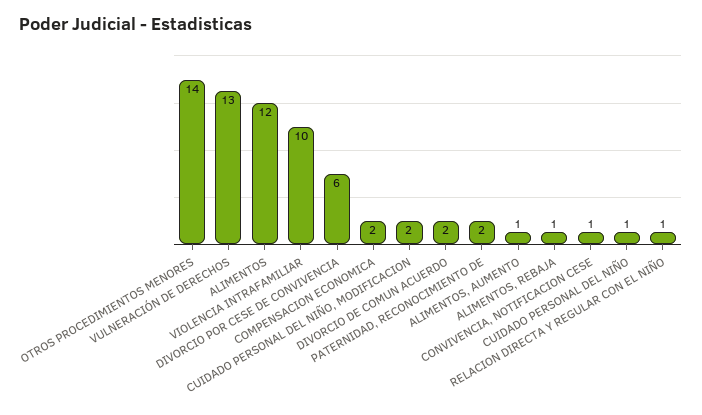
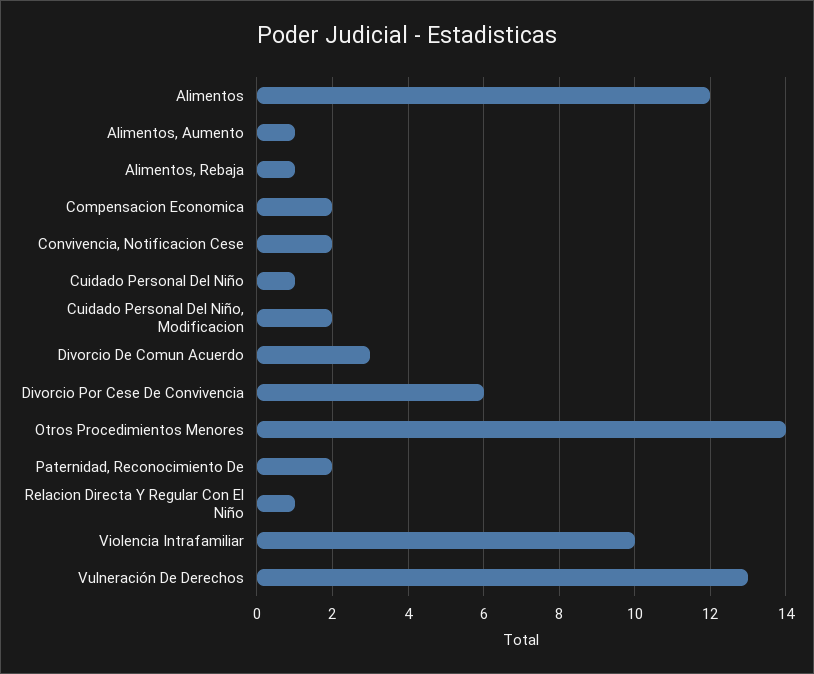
  {
    "OTROS PROCEDIMIENTOS MENORES": 14,
    "VULNERACIÓN DE DERECHOS": 13,
    "ALIMENTOS": 12,
    "VIOLENCIA INTRAFAMILIAR": 10,
    "DIVORCIO POR CESE DE CONVIVENCIA": 6,
    "COMPENSACION ECONOMICA": 2,
    "CUIDADO PERSONAL DEL NIÑO, MODIFICACION": 2,
-   "DIVORCIO DE COMUN ACUERDO": 2,
+   "DIVORCIO DE COMUN ACUERDO": 3,
    "PATERNIDAD, RECONOCIMIENTO DE": 2,
    "ALIMENTOS, AUMENTO": 1,
    "ALIMENTOS, REBAJA": 1,
-   "CONVIVENCIA, NOTIFICACION CESE": 1,
+   "CONVIVENCIA, NOTIFICACION CESE": 2,
    "CUIDADO PERSONAL DEL NIÑO": 1,
    "RELACION DIRECTA Y REGULAR CON EL NIÑO": 1
  }

